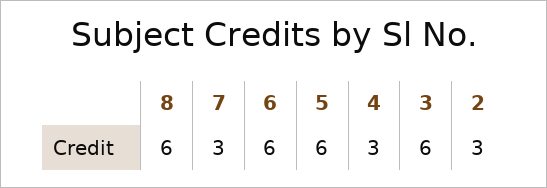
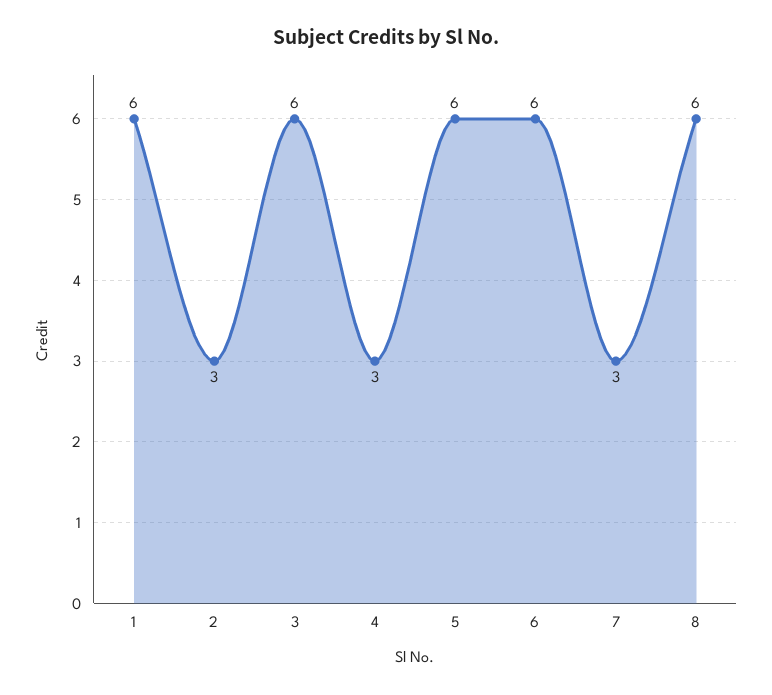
  {
    "8": 6,
    "7": 3,
    "6": 6,
    "5": 6,
    "4": 3,
    "3": 6,
-   "2": 3
+   "2": 3,
+   "1": 6
  }

